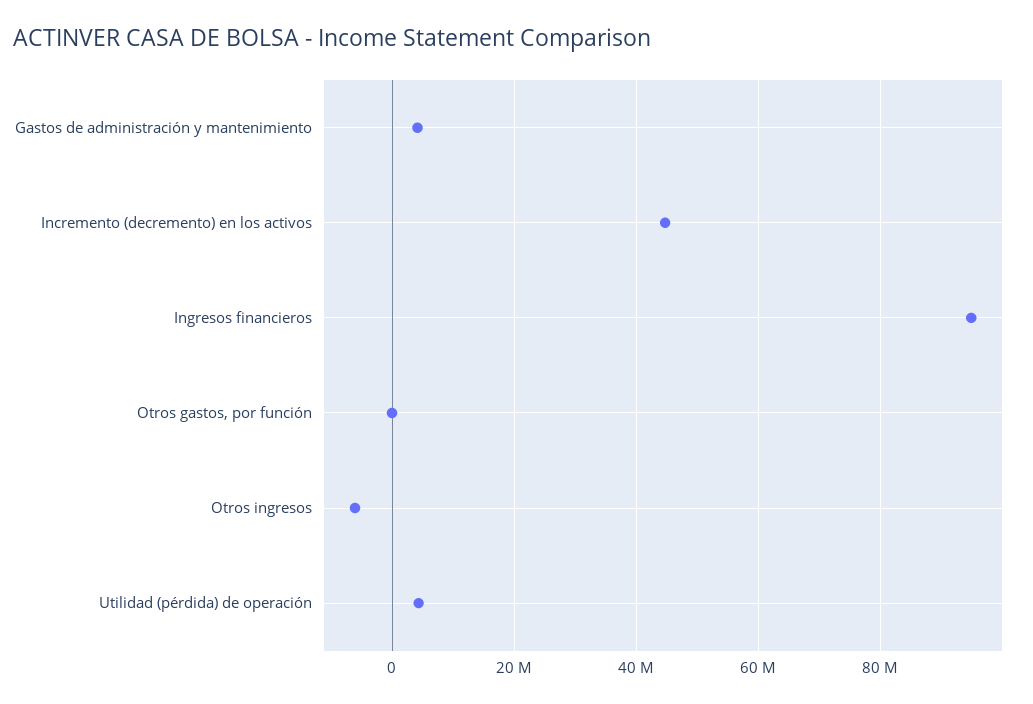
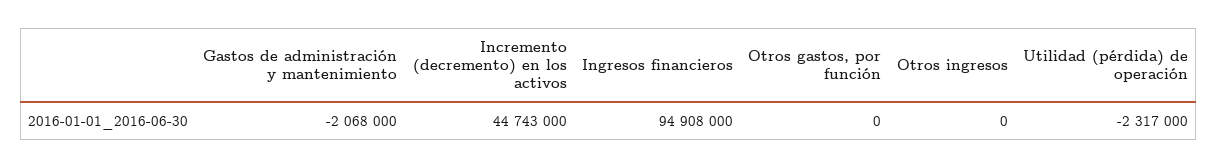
  {
-   "Gastos de administración y mantenimiento": 4000000,
+   "Gastos de administración y mantenimiento": -2068000,
    "Incremento (decremento) en los activos": 44743000,
    "Ingresos financieros": 94908000,
    "Otros gastos, por función": 0,
-   "Otros ingresos": -6000000,
+   "Otros ingresos": 0,
-   "Utilidad (pérdida) de operación": 4000000
+   "Utilidad (pérdida) de operación": -2317000
  }

